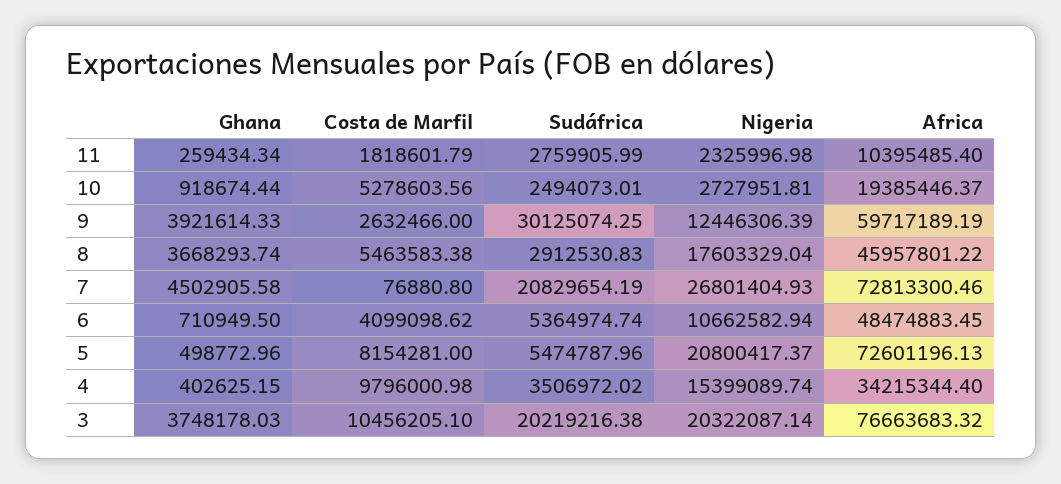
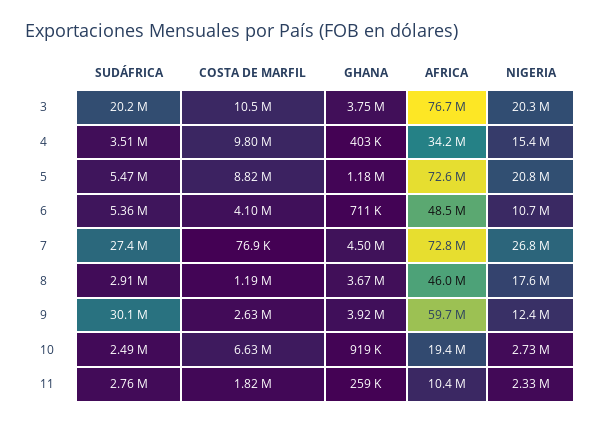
  {
    "Ghana": {
      "11": 259434.34,
      "10": 918674.44,
      "9": 3921614.33,
      "8": 3668293.74,
      "7": 4502905.58,
      "6": 710949.5,
-     "5": 498772.96,
+     "5": 1180000,
      "4": 402625.15,
      "3": 3748178.03
    },
    "Costa de Marfil": {
      "11": 1818601.79,
-     "10": 5278603.56,
+     "10": 6630000,
      "9": 2632466,
-     "8": 5463583.38,
+     "8": 1190000,
      "7": 76880.8,
      "6": 4099098.62,
-     "5": 8154281,
+     "5": 8820000,
      "4": 9796000.98,
      "3": 10456205.1
    },
    "Sudáfrica": {
      "11": 2759905.99,
      "10": 2494073.01,
      "9": 30125074.25,
      "8": 2912530.83,
-     "7": 20829654.19,
+     "7": 27400000,
      "6": 5364974.74,
      "5": 5474787.96,
      "4": 3506972.02,
      "3": 20219216.38
    },
    "Nigeria": {
      "11": 2325996.98,
      "10": 2727951.81,
      "9": 12446306.39,
      "8": 17603329.04,
      "7": 26801404.93,
      "6": 10662582.94,
      "5": 20800417.37,
      "4": 15399089.74,
      "3": 20322087.14
    },
    "Africa": {
      "11": 10395485.4,
      "10": 19385446.37,
      "9": 59717189.19,
      "8": 45957801.22,
      "7": 72813300.46,
      "6": 48474883.45,
      "5": 72601196.13,
      "4": 34215344.4,
      "3": 76663683.32
    }
  }

